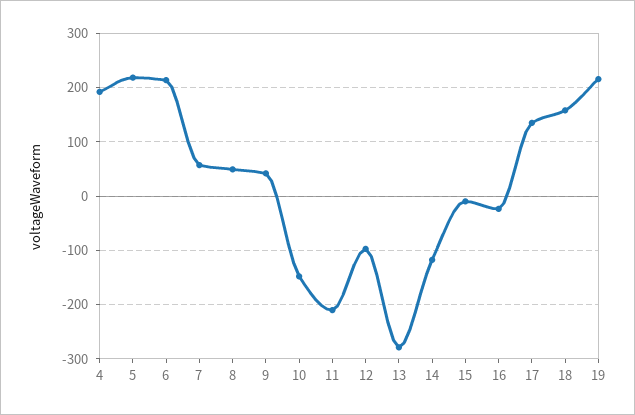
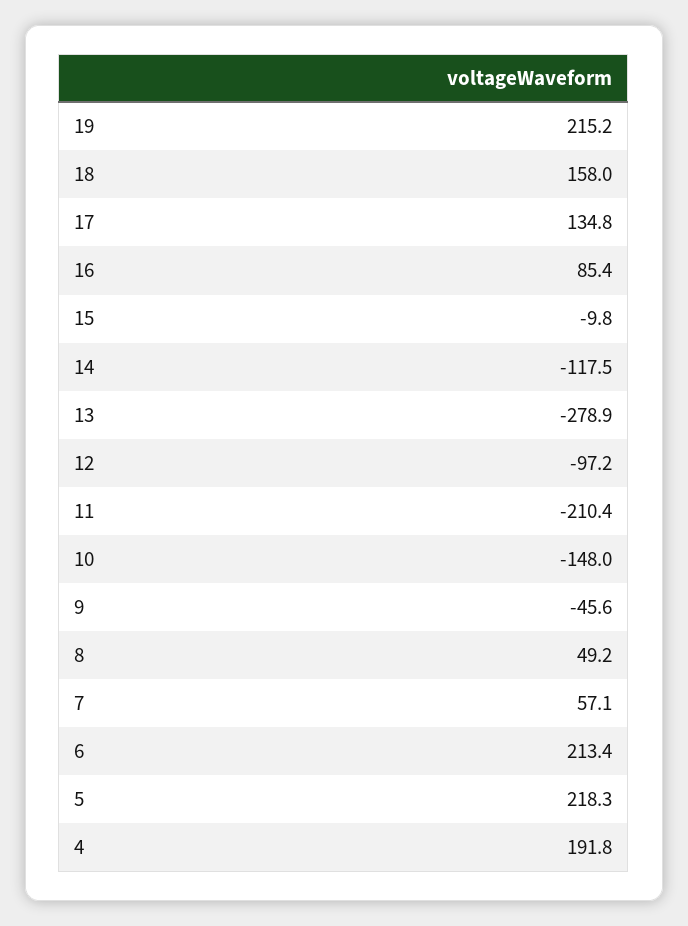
  {
    "4": 191.8,
    "5": 218.3,
    "6": 213.4,
    "7": 57.1,
    "8": 49.2,
-   "9": 40,
+   "9": -45.6,
    "10": -148,
    "11": -210.4,
    "12": -97.2,
    "13": -278.9,
    "14": -117.5,
    "15": -9.8,
-   "16": -20,
+   "16": 85.4,
    "17": 134.8,
    "18": 158,
    "19": 215.2
  }

